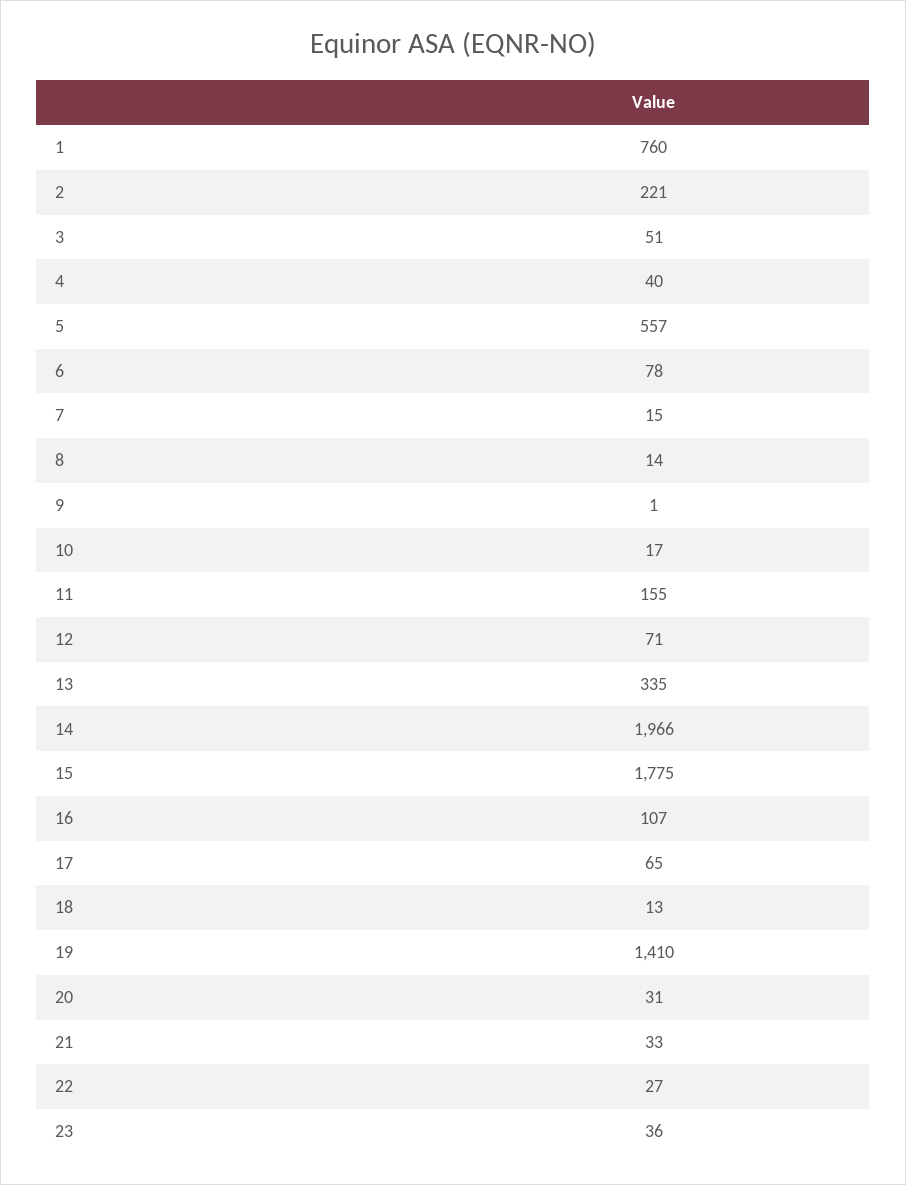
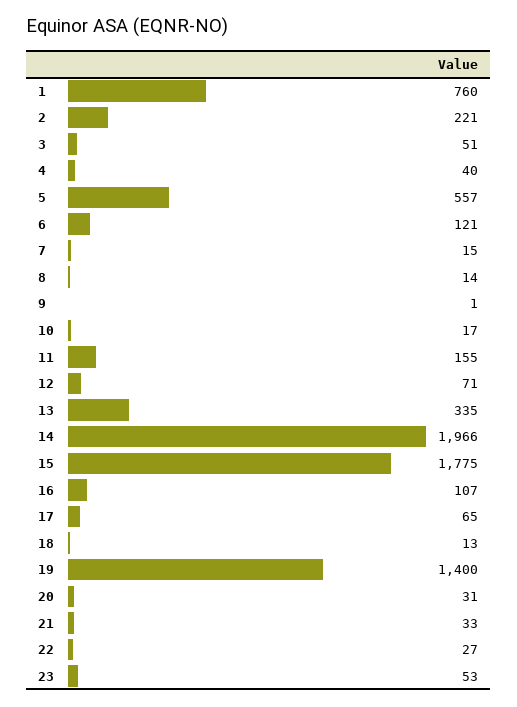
  {
    "1": 760,
    "2": 221,
    "3": 51,
    "4": 40,
    "5": 557,
-   "6": 78,
+   "6": 121,
    "7": 15,
    "8": 14,
    "9": 1,
    "10": 17,
    "11": 155,
    "12": 71,
    "13": 335,
    "14": 1966,
    "15": 1775,
    "16": 107,
    "17": 65,
    "18": 13,
-   "19": 1410,
+   "19": 1400,
    "20": 31,
    "21": 33,
    "22": 27,
-   "23": 36
+   "23": 53
  }

